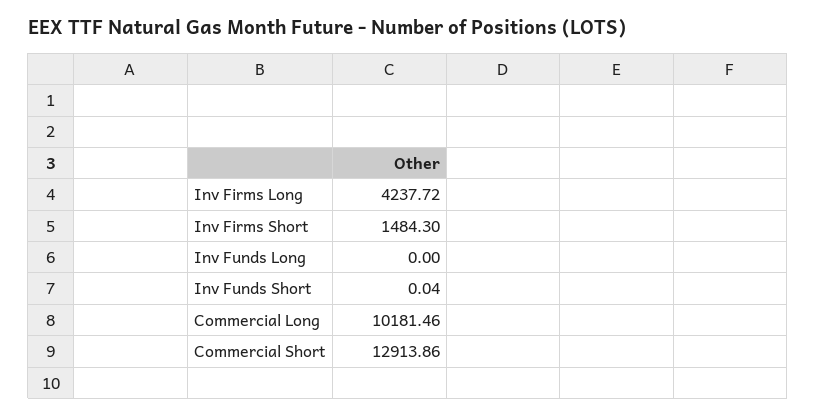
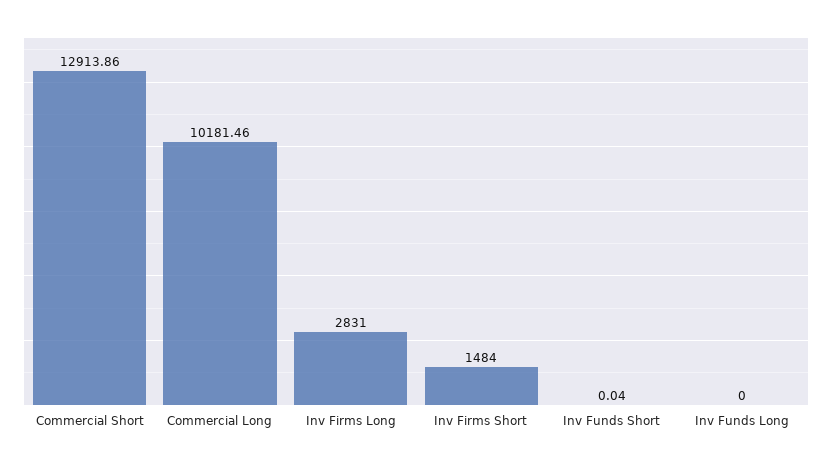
  {
-   "Inv Firms Long": 4237.72,
+   "Inv Firms Long": 2831,
-   "Inv Firms Short": 1484.3,
+   "Inv Firms Short": 1484,
    "Inv Funds Long": 0,
    "Inv Funds Short": 0.04,
    "Commercial Long": 10181.46,
    "Commercial Short": 12913.86
  }

